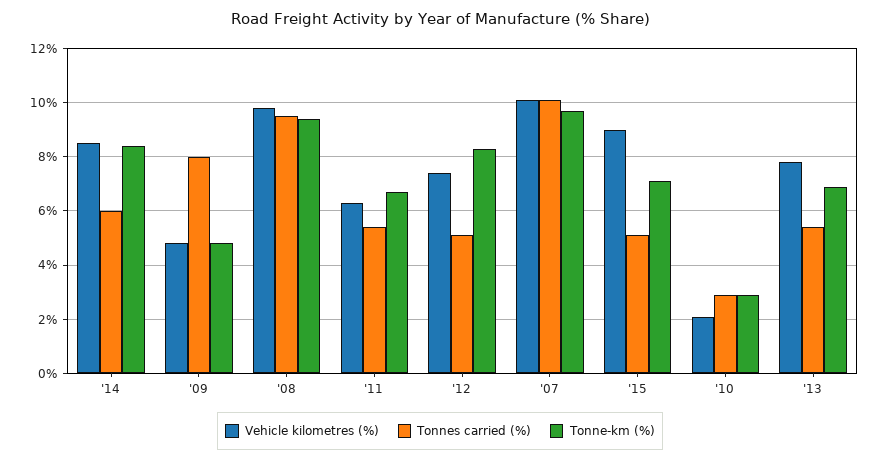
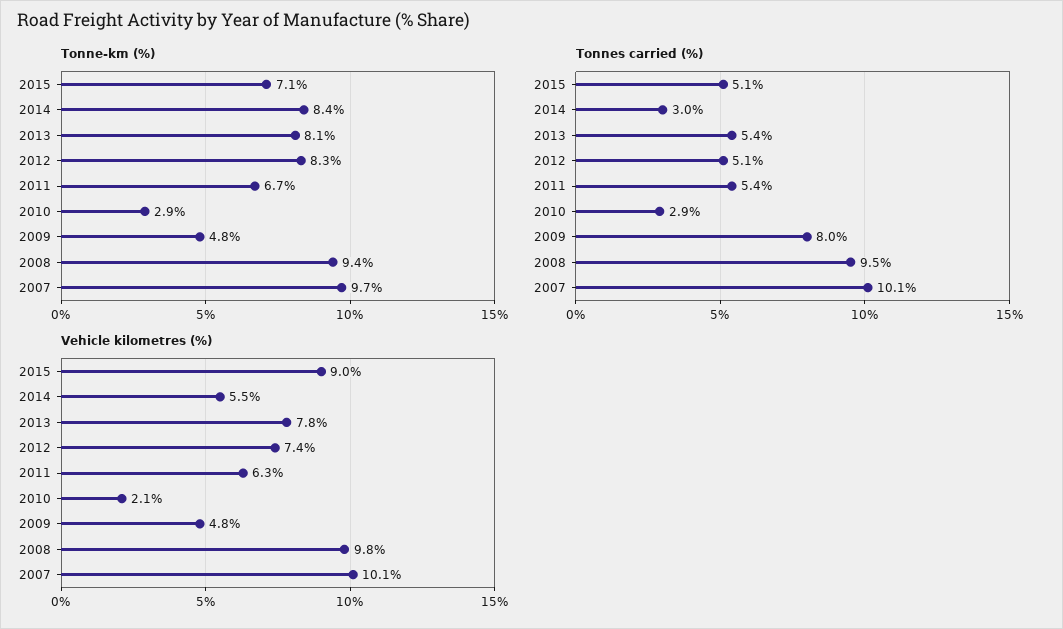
  {
    "Vehicle kilometres (%)": {
-     "'14": 8.5,
+     "'14": 5.5,
      "'09": 4.8,
      "'08": 9.8,
      "'11": 6.3,
      "'12": 7.4,
      "'07": 10.1,
      "'15": 9,
      "'10": 2.1,
      "'13": 7.8
    },
    "Tonnes carried (%)": {
-     "'14": 6,
+     "'14": 3,
      "'09": 8,
      "'08": 9.5,
      "'11": 5.4,
      "'12": 5.1,
      "'07": 10.1,
      "'15": 5.1,
      "'10": 2.9,
      "'13": 5.4
    },
    "Tonne-km (%)": {
      "'14": 8.4,
      "'09": 4.8,
      "'08": 9.4,
      "'11": 6.7,
      "'12": 8.3,
      "'07": 9.7,
      "'15": 7.1,
      "'10": 2.9,
-     "'13": 7
+     "'13": 8.1
    }
  }

